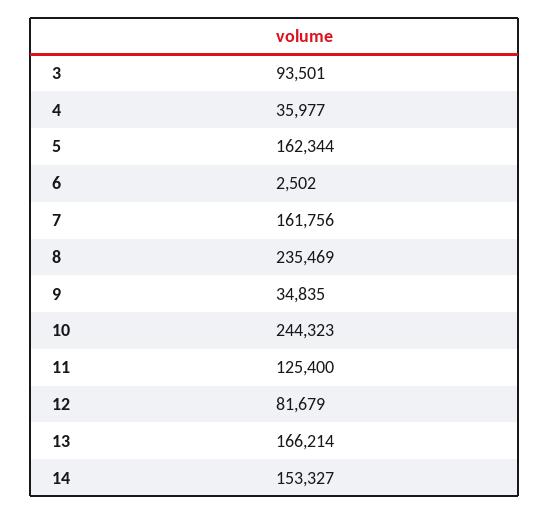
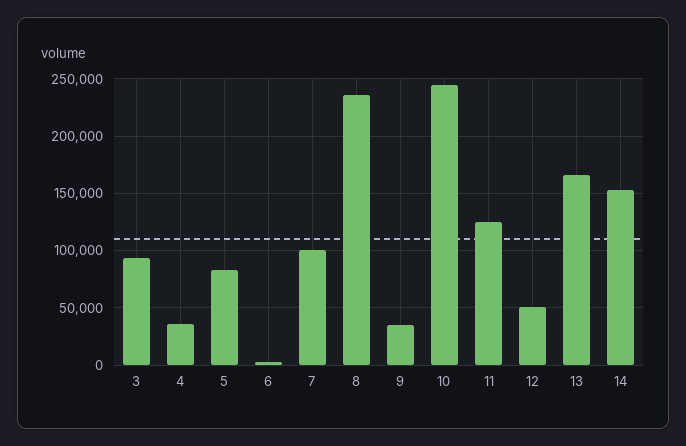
  {
    "3": 93501,
    "4": 35977,
-   "5": 162344,
+   "5": 80000,
    "6": 2502,
-   "7": 161756,
+   "7": 100000,
    "8": 235469,
    "9": 34835,
    "10": 244323,
    "11": 125400,
-   "12": 81679,
+   "12": 50000,
    "13": 166214,
    "14": 153327
  }

